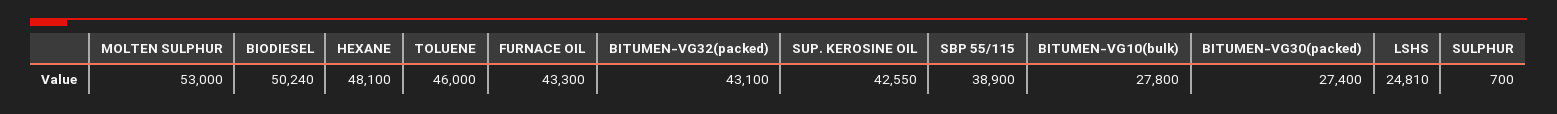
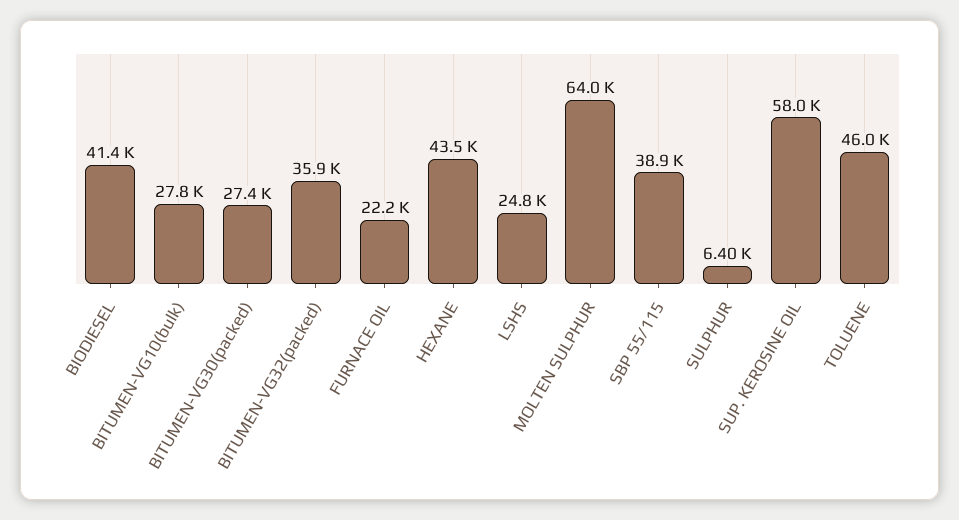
  {
-   "MOLTEN SULPHUR": 53000,
+   "MOLTEN SULPHUR": 64000,
-   "BIODIESEL": 50240,
+   "BIODIESEL": 41400,
-   "HEXANE": 48100,
+   "HEXANE": 43500,
    "TOLUENE": 46000,
-   "FURNACE OIL": 43300,
+   "FURNACE OIL": 22200,
-   "BITUMEN-VG32(packed)": 43100,
+   "BITUMEN-VG32(packed)": 35900,
-   "SUP. KEROSINE OIL": 42550,
+   "SUP. KEROSINE OIL": 58000,
    "SBP 55/115": 38900,
    "BITUMEN-VG10(bulk)": 27800,
    "BITUMEN-VG30(packed)": 27400,
    "LSHS": 24810,
-   "SULPHUR": 700
+   "SULPHUR": 6400
  }

